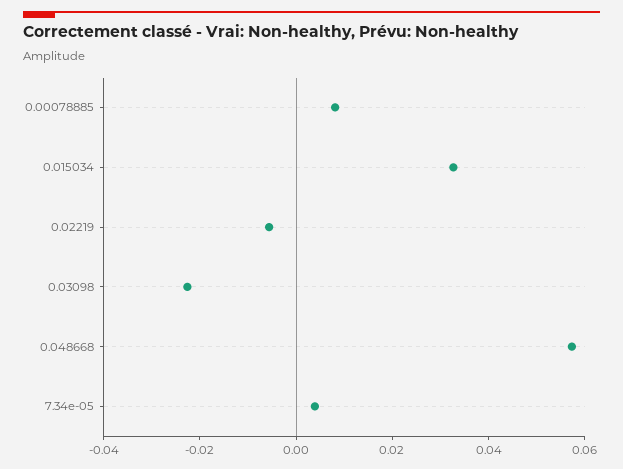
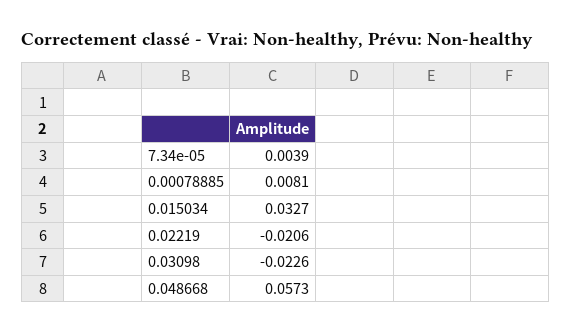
  {
    "0.00078885": 0.0081,
    "0.015034": 0.0327,
-   "0.02219": -0.005,
+   "0.02219": -0.0206,
    "0.03098": -0.0226,
    "0.048668": 0.0573,
    "7.34e-05": 0.0039
  }

